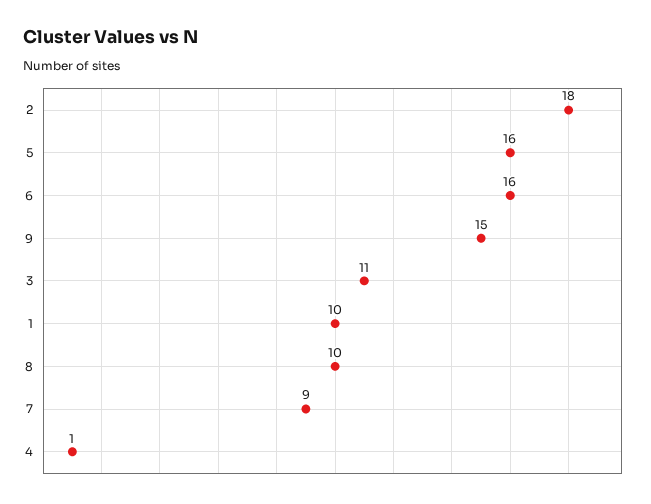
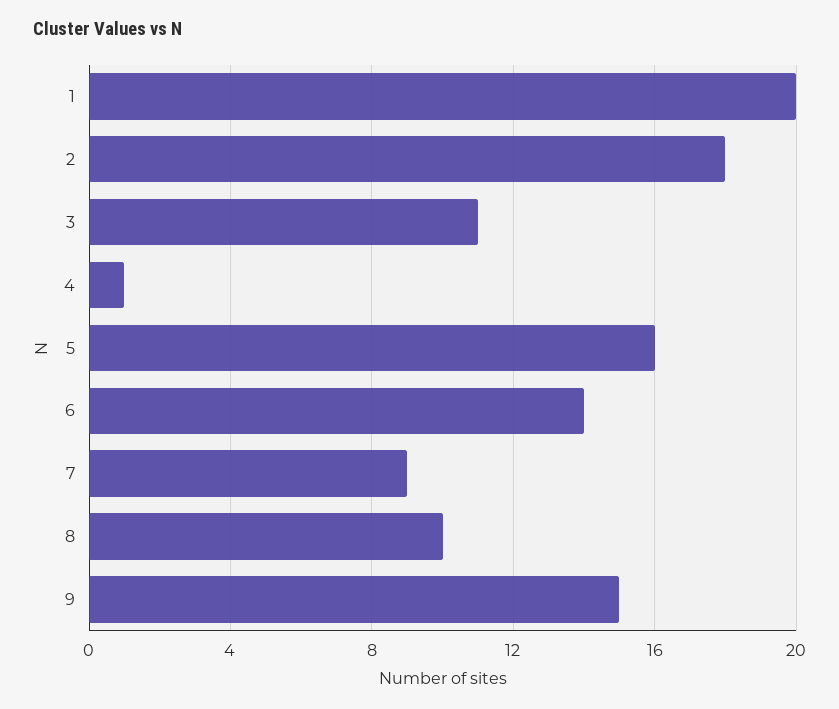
  {
    "2": 18,
    "5": 16,
-   "6": 16,
+   "6": 14,
    "9": 15,
    "3": 11,
-   "1": 10,
+   "1": 20,
    "8": 10,
    "7": 9,
    "4": 1
  }

